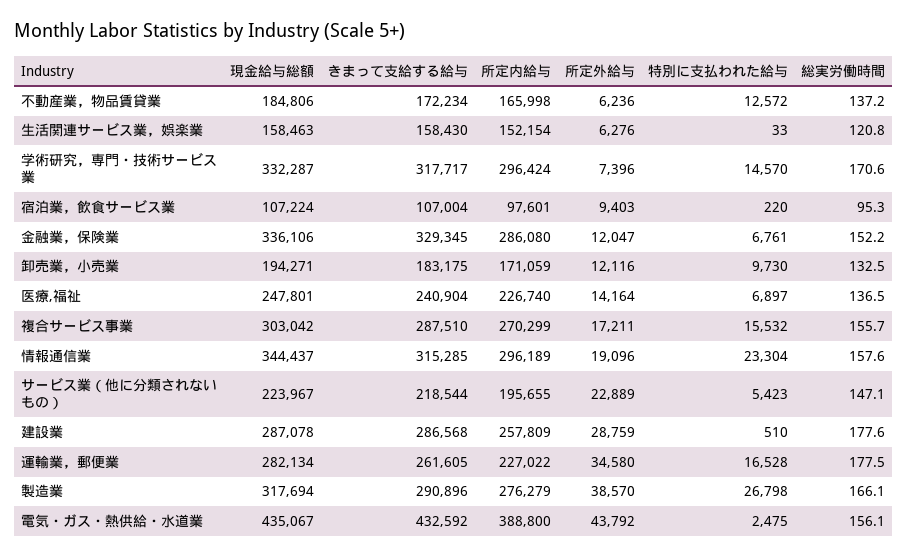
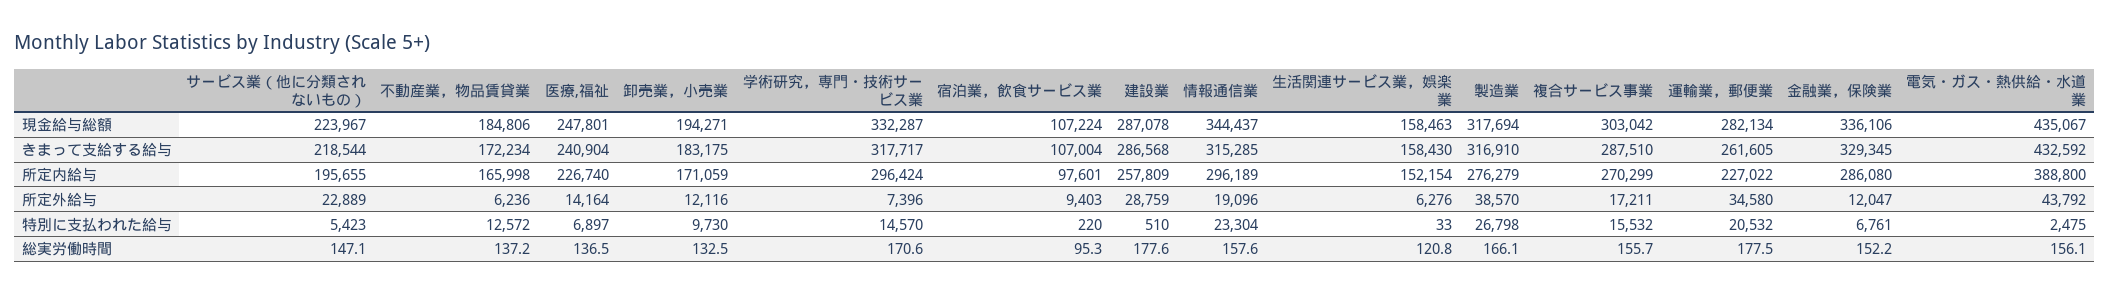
  {
    "現金給与総額": {
      "不動産業，物品賃貸業": 184806,
      "生活関連サービス業，娯楽業": 158463,
      "学術研究，専門・技術サービス業": 332287,
      "宿泊業，飲食サービス業": 107224,
      "金融業，保険業": 336106,
      "卸売業，小売業": 194271,
      "医療,福祉": 247801,
      "複合サービス事業": 303042,
      "情報通信業": 344437,
      "サービス業（他に分類されないもの）": 223967,
      "建設業": 287078,
      "運輸業，郵便業": 282134,
      "製造業": 317694,
      "電気・ガス・熱供給・水道業": 435067
    },
    "きまって支給する給与": {
      "不動産業，物品賃貸業": 172234,
      "生活関連サービス業，娯楽業": 158430,
      "学術研究，専門・技術サービス業": 317717,
      "宿泊業，飲食サービス業": 107004,
      "金融業，保険業": 329345,
      "卸売業，小売業": 183175,
      "医療,福祉": 240904,
      "複合サービス事業": 287510,
      "情報通信業": 315285,
      "サービス業（他に分類されないもの）": 218544,
      "建設業": 286568,
      "運輸業，郵便業": 261605,
-     "製造業": 290896,
+     "製造業": 316910,
      "電気・ガス・熱供給・水道業": 432592
    },
    "所定内給与": {
      "不動産業，物品賃貸業": 165998,
      "生活関連サービス業，娯楽業": 152154,
      "学術研究，専門・技術サービス業": 296424,
      "宿泊業，飲食サービス業": 97601,
      "金融業，保険業": 286080,
      "卸売業，小売業": 171059,
      "医療,福祉": 226740,
      "複合サービス事業": 270299,
      "情報通信業": 296189,
      "サービス業（他に分類されないもの）": 195655,
      "建設業": 257809,
      "運輸業，郵便業": 227022,
      "製造業": 276279,
      "電気・ガス・熱供給・水道業": 388800
    },
    "所定外給与": {
      "不動産業，物品賃貸業": 6236,
      "生活関連サービス業，娯楽業": 6276,
      "学術研究，専門・技術サービス業": 7396,
      "宿泊業，飲食サービス業": 9403,
      "金融業，保険業": 12047,
      "卸売業，小売業": 12116,
      "医療,福祉": 14164,
      "複合サービス事業": 17211,
      "情報通信業": 19096,
      "サービス業（他に分類されないもの）": 22889,
      "建設業": 28759,
      "運輸業，郵便業": 34580,
      "製造業": 38570,
      "電気・ガス・熱供給・水道業": 43792
    },
    "特別に支払われた給与": {
      "不動産業，物品賃貸業": 12572,
      "生活関連サービス業，娯楽業": 33,
      "学術研究，専門・技術サービス業": 14570,
      "宿泊業，飲食サービス業": 220,
      "金融業，保険業": 6761,
      "卸売業，小売業": 9730,
      "医療,福祉": 6897,
      "複合サービス事業": 15532,
      "情報通信業": 23304,
      "サービス業（他に分類されないもの）": 5423,
      "建設業": 510,
-     "運輸業，郵便業": 16528,
+     "運輸業，郵便業": 20532,
      "製造業": 26798,
      "電気・ガス・熱供給・水道業": 2475
    },
    "総実労働時間": {
      "不動産業，物品賃貸業": 137.2,
      "生活関連サービス業，娯楽業": 120.8,
      "学術研究，専門・技術サービス業": 170.6,
      "宿泊業，飲食サービス業": 95.3,
      "金融業，保険業": 152.2,
      "卸売業，小売業": 132.5,
      "医療,福祉": 136.5,
      "複合サービス事業": 155.7,
      "情報通信業": 157.6,
      "サービス業（他に分類されないもの）": 147.1,
      "建設業": 177.6,
      "運輸業，郵便業": 177.5,
      "製造業": 166.1,
      "電気・ガス・熱供給・水道業": 156.1
    }
  }

